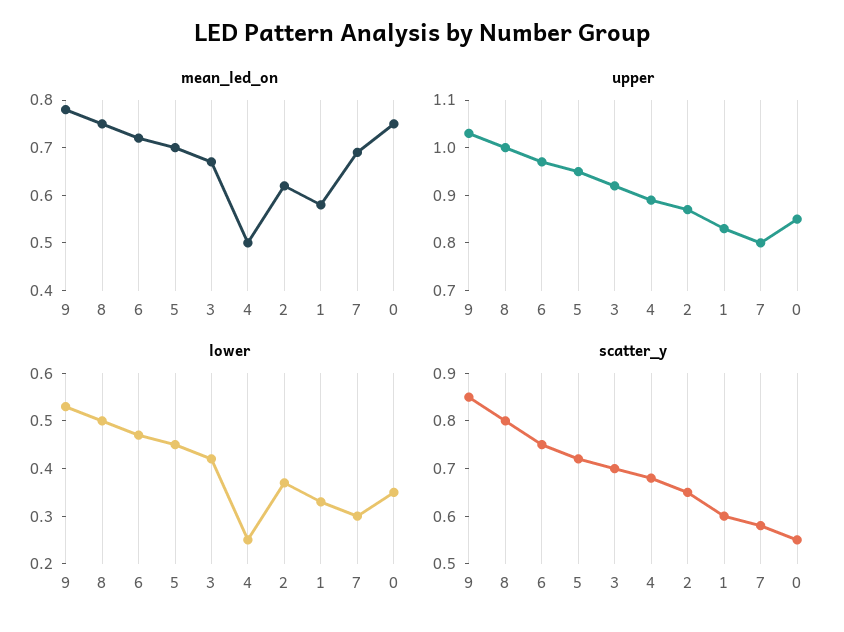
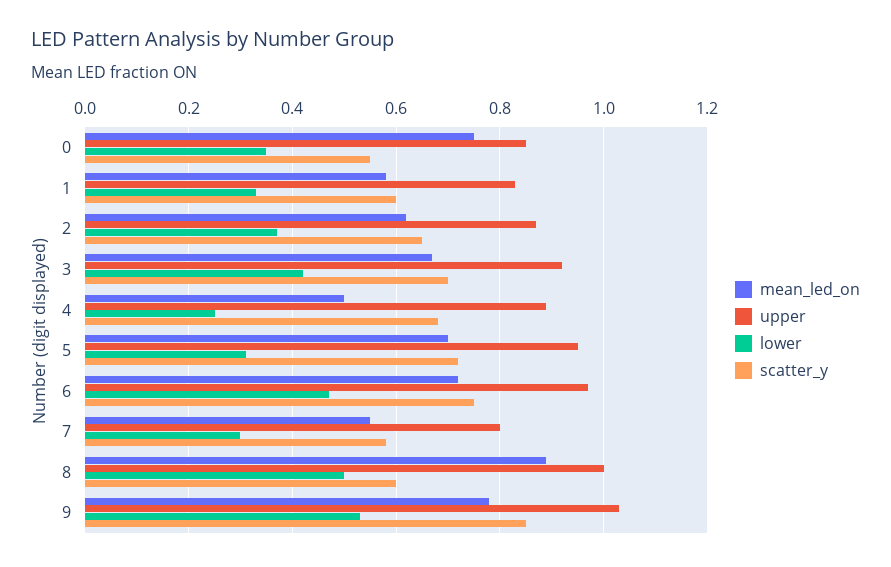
  {
    "mean_led_on": {
      "9": 0.8,
-     "8": 0.75,
+     "8": 0.9,
      "6": 0.7,
      "5": 0.7,
      "3": 0.65,
      "4": 0.5,
      "2": 0.6,
      "1": 0.6,
-     "7": 0.7,
+     "7": 0.55,
      "0": 0.75
    },
    "upper": {
      "9": 1.05,
      "8": 1,
      "6": 0.95,
      "5": 0.95,
      "3": 0.9,
      "4": 0.9,
      "2": 0.85,
      "1": 0.85,
      "7": 0.8,
      "0": 0.85
    },
    "lower": {
      "9": 0.55,
      "8": 0.5,
      "6": 0.45,
-     "5": 0.45,
+     "5": 0.3,
      "3": 0.4,
      "4": 0.25,
      "2": 0.35,
      "1": 0.35,
      "7": 0.3,
      "0": 0.35
    },
    "scatter_y": {
      "9": 0.85,
-     "8": 0.8,
+     "8": 0.6,
      "6": 0.75,
      "5": 0.7,
      "3": 0.7,
      "4": 0.7,
      "2": 0.65,
      "1": 0.6,
      "7": 0.6,
      "0": 0.55
    }
  }

